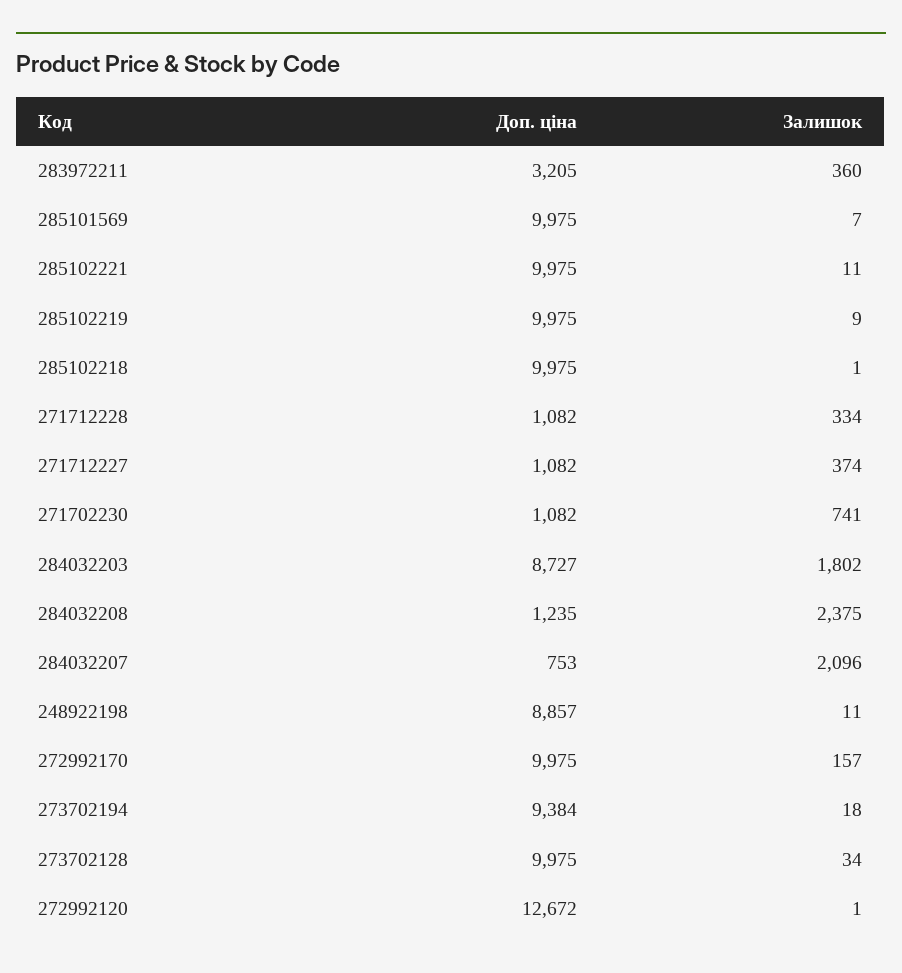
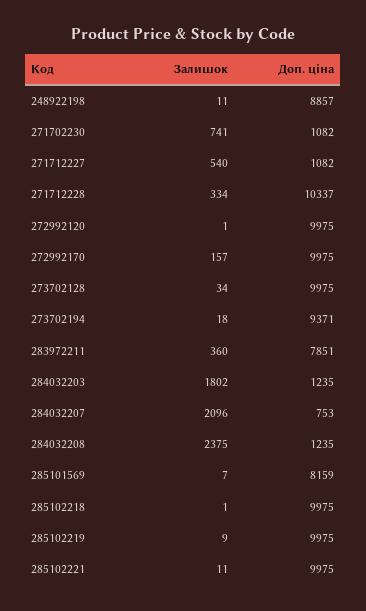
  {
    "Доп. ціна": {
-     "283972211": 3205,
+     "283972211": 7851,
-     "285101569": 9975,
+     "285101569": 8159,
      "285102221": 9975,
      "285102219": 9975,
      "285102218": 9975,
-     "271712228": 1082,
+     "271712228": 10337,
      "271712227": 1082,
      "271702230": 1082,
-     "284032203": 8727,
+     "284032203": 1235,
      "284032208": 1235,
      "284032207": 753,
      "248922198": 8857,
      "272992170": 9975,
-     "273702194": 9384,
+     "273702194": 9371,
      "273702128": 9975,
-     "272992120": 12672
+     "272992120": 9975
    },
    "Залишок": {
      "283972211": 360,
      "285101569": 7,
      "285102221": 11,
      "285102219": 9,
      "285102218": 1,
      "271712228": 334,
-     "271712227": 374,
+     "271712227": 540,
      "271702230": 741,
      "284032203": 1802,
      "284032208": 2375,
      "284032207": 2096,
      "248922198": 11,
      "272992170": 157,
      "273702194": 18,
      "273702128": 34,
      "272992120": 1
    }
  }

